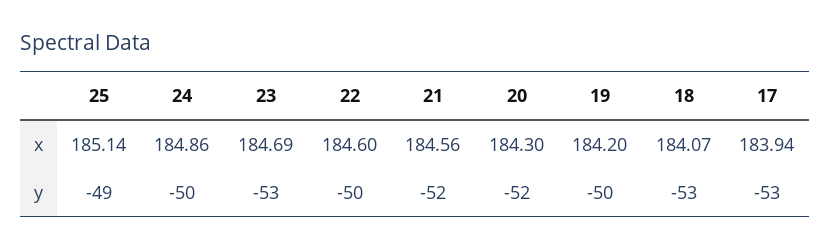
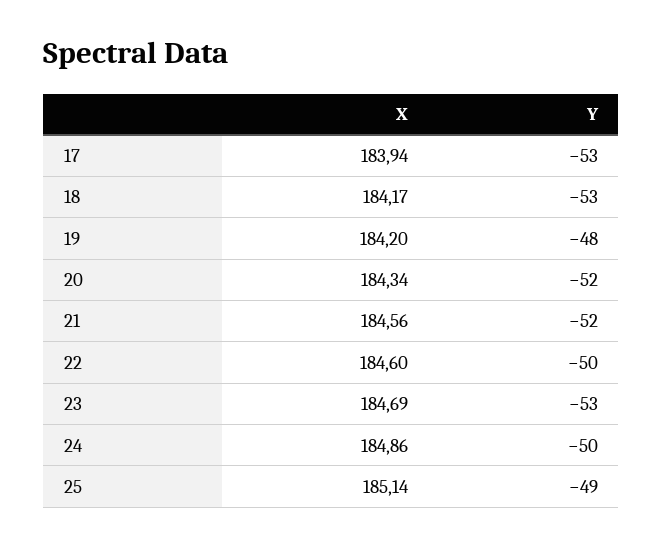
  {
    "25": {
      "x": 185.14,
      "y": -49
    },
    "24": {
      "x": 184.86,
      "y": -50
    },
    "23": {
      "x": 184.69,
      "y": -53
    },
    "22": {
      "x": 184.6,
      "y": -50
    },
    "21": {
      "x": 184.56,
      "y": -52
    },
    "20": {
-     "x": 184.3,
+     "x": 184.34,
      "y": -52
    },
    "19": {
      "x": 184.2,
-     "y": -50
+     "y": -48
    },
    "18": {
-     "x": 184.07,
+     "x": 184.17,
      "y": -53
    },
    "17": {
      "x": 183.94,
      "y": -53
    }
  }

